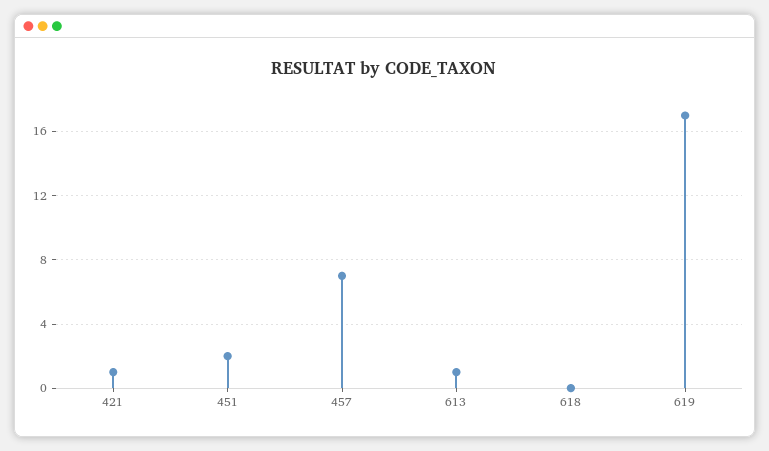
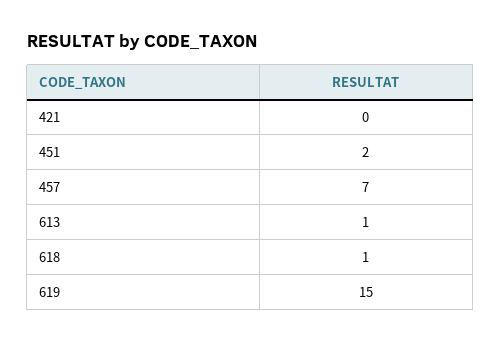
  {
-   "421": 1,
+   "421": 0,
    "451": 2,
    "457": 7,
    "613": 1,
-   "618": 0,
+   "618": 1,
-   "619": 17
+   "619": 15
  }

